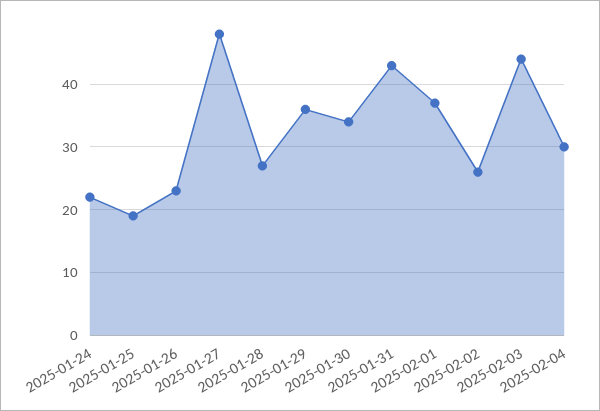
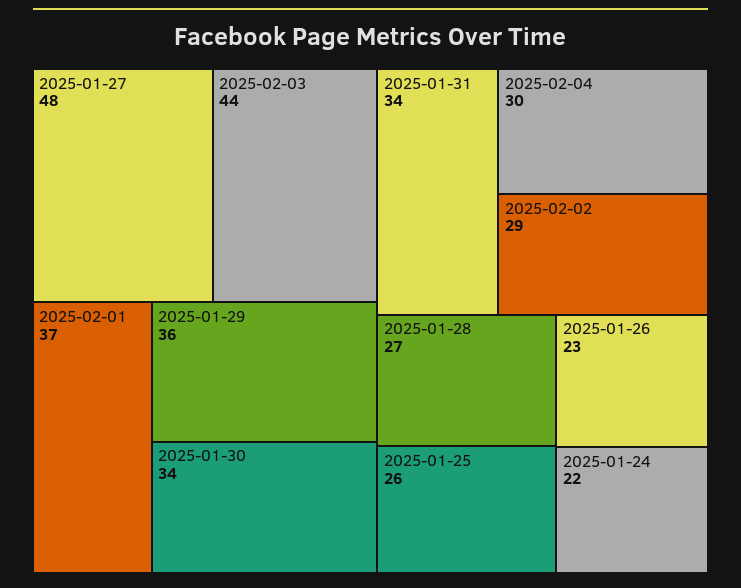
  {
    "2025-01-24": 22,
-   "2025-01-25": 19,
+   "2025-01-25": 26,
    "2025-01-26": 23,
    "2025-01-27": 48,
    "2025-01-28": 27,
    "2025-01-29": 36,
    "2025-01-30": 34,
-   "2025-01-31": 43,
+   "2025-01-31": 34,
    "2025-02-01": 37,
-   "2025-02-02": 26,
+   "2025-02-02": 29,
    "2025-02-03": 44,
    "2025-02-04": 30
  }

